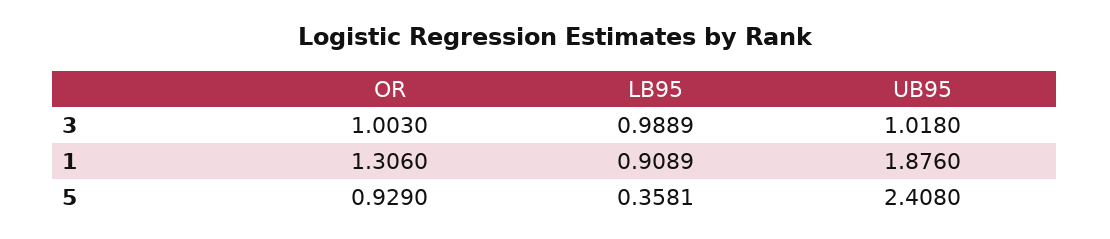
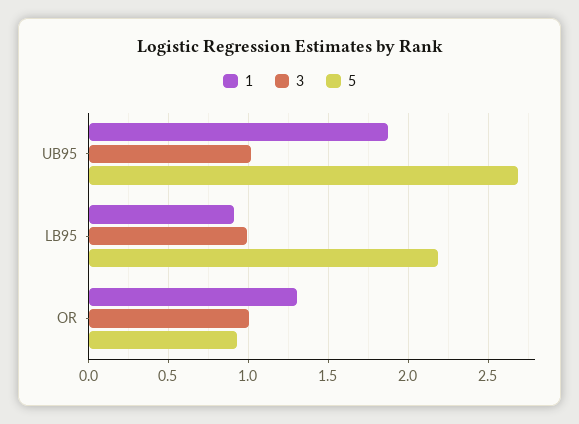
  {
    "3": {
      "OR": 1.003,
      "LB95": 0.9889,
      "UB95": 1.018
    },
    "1": {
      "OR": 1.306,
      "LB95": 0.9089,
      "UB95": 1.876
    },
    "5": {
      "OR": 0.929,
-     "LB95": 0.3581,
+     "LB95": 2.2,
-     "UB95": 2.408
+     "UB95": 2.7
    }
  }

